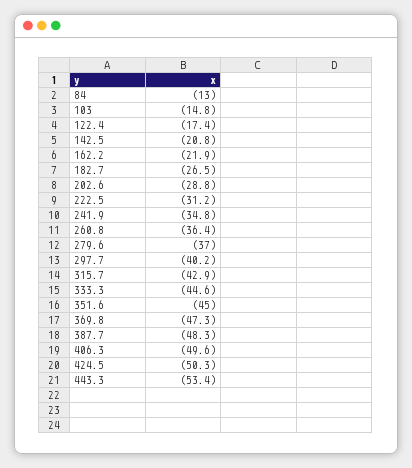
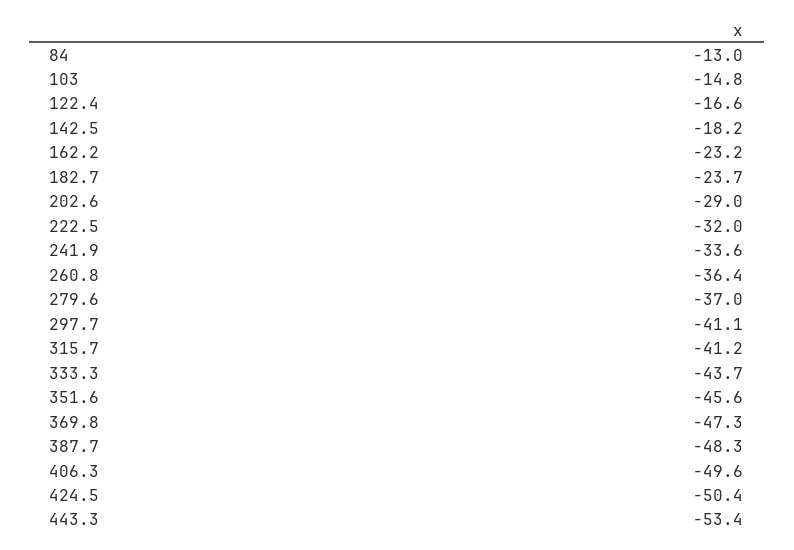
  {
    "84": -13,
    "103": -14.8,
-   "122.4": -17.4,
+   "122.4": -16.6,
-   "142.5": -20.8,
+   "142.5": -18.2,
-   "162.2": -21.9,
+   "162.2": -23.2,
-   "182.7": -26.5,
+   "182.7": -23.7,
-   "202.6": -28.8,
+   "202.6": -29,
-   "222.5": -31.2,
+   "222.5": -32,
-   "241.9": -34.8,
+   "241.9": -33.6,
    "260.8": -36.4,
    "279.6": -37,
-   "297.7": -40.2,
+   "297.7": -41.1,
-   "315.7": -42.9,
+   "315.7": -41.2,
-   "333.3": -44.6,
+   "333.3": -43.7,
-   "351.6": -45,
+   "351.6": -45.6,
    "369.8": -47.3,
    "387.7": -48.3,
    "406.3": -49.6,
-   "424.5": -50.3,
+   "424.5": -50.4,
    "443.3": -53.4
  }

